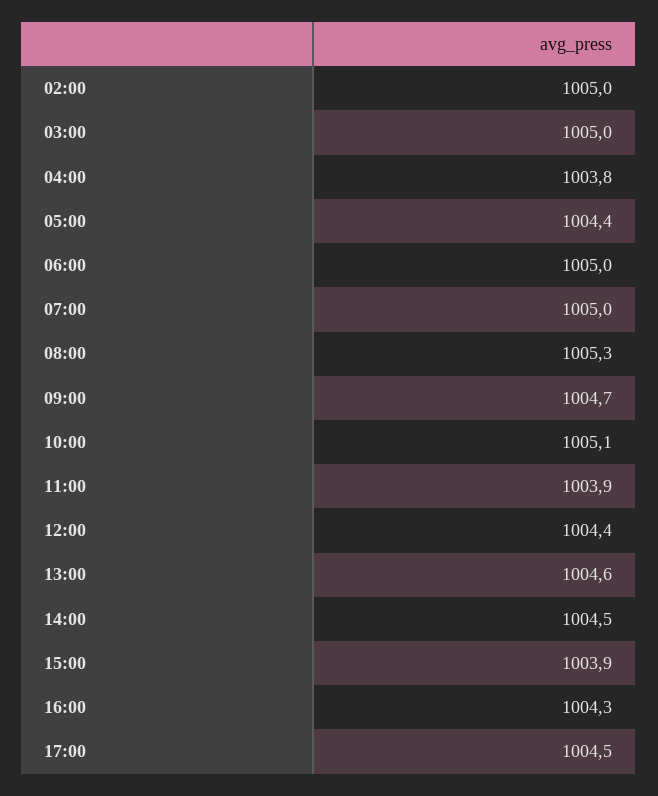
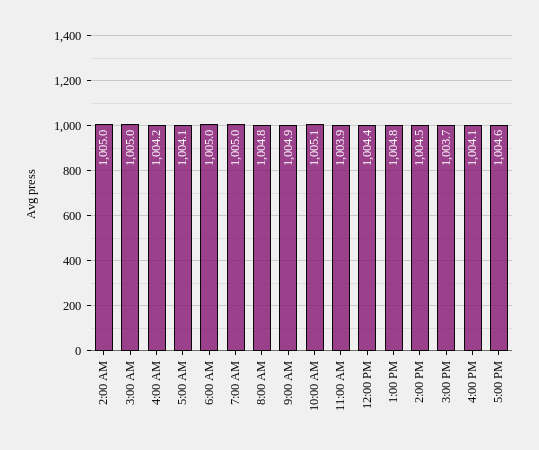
  {
    "02:00": 1005,
    "03:00": 1005,
-   "04:00": 1003.8,
+   "04:00": 1004.2,
-   "05:00": 1004.4,
+   "05:00": 1004.1,
    "06:00": 1005,
    "07:00": 1005,
-   "08:00": 1005.3,
+   "08:00": 1004.8,
-   "09:00": 1004.7,
+   "09:00": 1004.9,
    "10:00": 1005.1,
    "11:00": 1003.9,
    "12:00": 1004.4,
-   "13:00": 1004.6,
+   "13:00": 1004.8,
    "14:00": 1004.5,
-   "15:00": 1003.9,
+   "15:00": 1003.7,
-   "16:00": 1004.3,
+   "16:00": 1004.1,
-   "17:00": 1004.5
+   "17:00": 1004.6
  }

